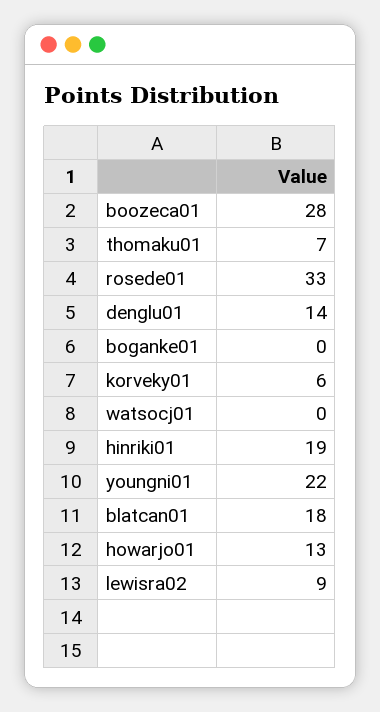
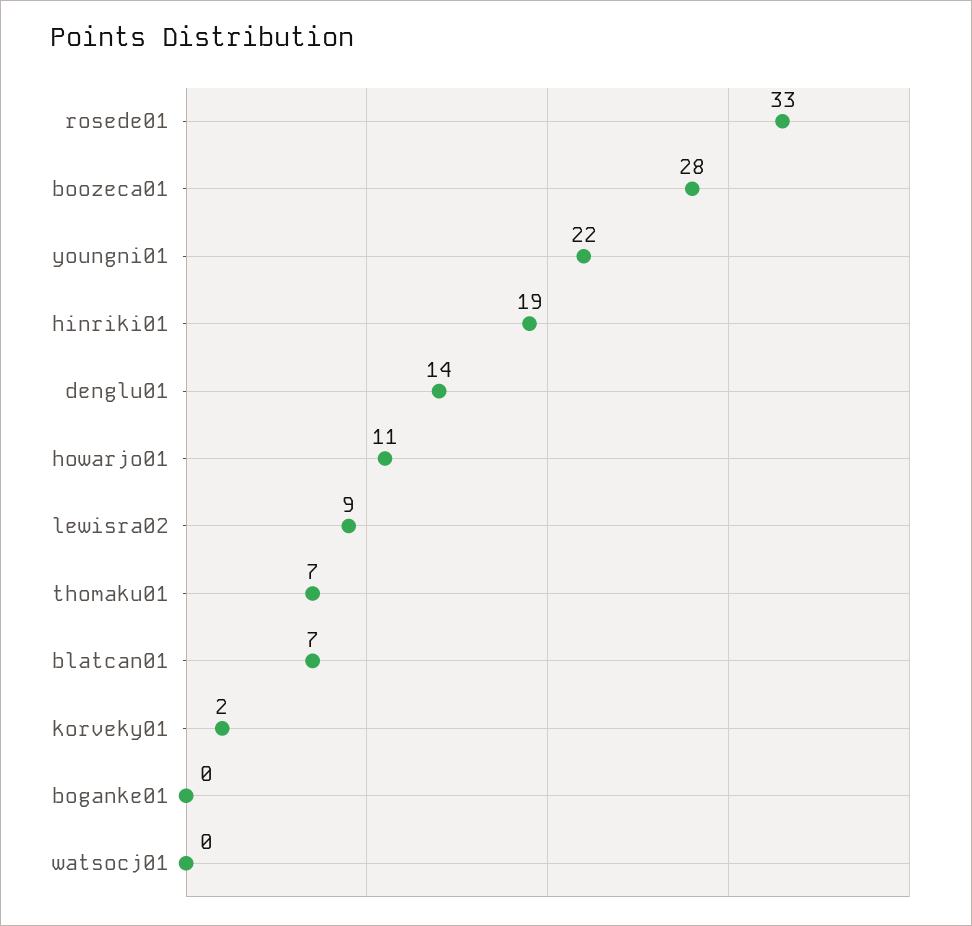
  {
    "boozeca01": 28,
    "thomaku01": 7,
    "rosede01": 33,
    "denglu01": 14,
    "boganke01": 0,
-   "korveky01": 6,
+   "korveky01": 2,
    "watsocj01": 0,
    "hinriki01": 19,
    "youngni01": 22,
-   "blatcan01": 18,
+   "blatcan01": 7,
-   "howarjo01": 13,
+   "howarjo01": 11,
    "lewisra02": 9
  }

